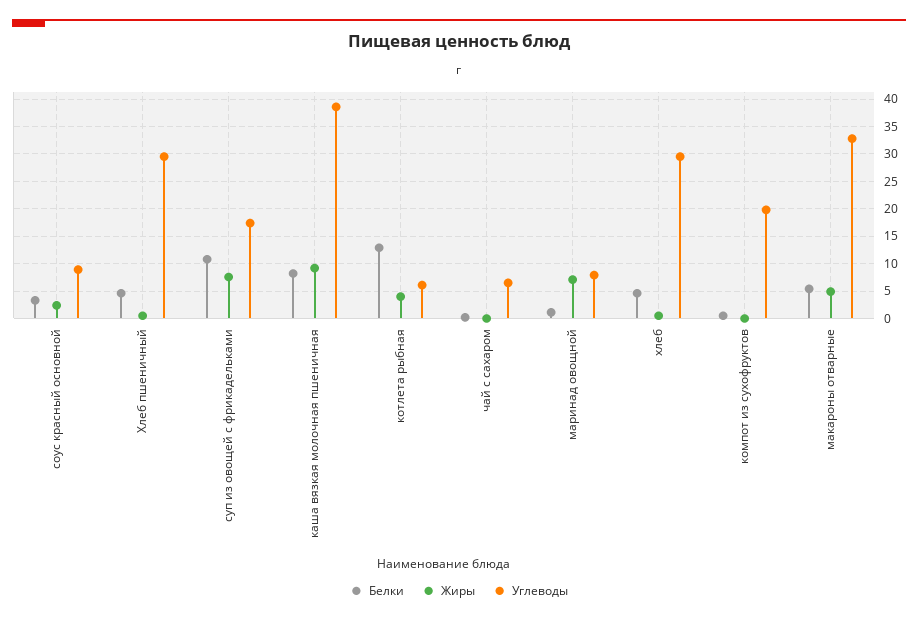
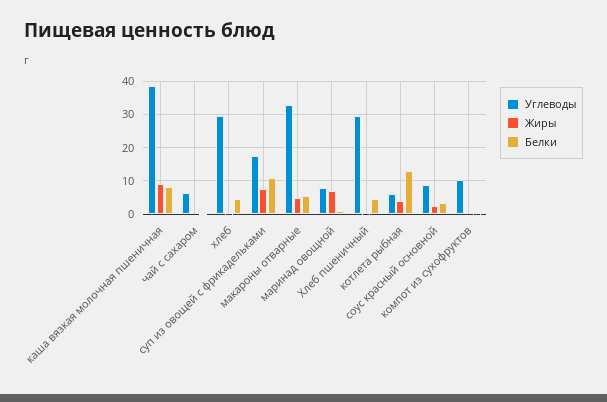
  {
    "Белки": {
      "соус красный основной": 4,
      "Хлеб пшеничный": 4,
      "суп из овощей с фрикадельками": 10,
      "каша вязкая молочная пшеничная": 8,
      "котлета рыбная": 12,
      "чай с сахаром": 0,
      "маринад овощной": 2,
      "хлеб": 4,
      "компот из сухофруктов": 0,
      "макароны отварные": 6
    },
    "Жиры": {
      "соус красный основной": 2,
      "Хлеб пшеничный": 0,
      "суп из овощей с фрикадельками": 8,
      "каша вязкая молочная пшеничная": 10,
      "котлета рыбная": 4,
      "чай с сахаром": 0,
      "маринад овощной": 8,
      "хлеб": 0,
      "компот из сухофруктов": 0,
      "макароны отварные": 4
    },
    "Углеводы": {
      "соус красный основной": 8,
      "Хлеб пшеничный": 30,
      "суп из овощей с фрикадельками": 18,
      "каша вязкая молочная пшеничная": 38,
      "котлета рыбная": 6,
      "чай с сахаром": 6,
      "маринад овощной": 8,
      "хлеб": 30,
-     "компот из сухофруктов": 20,
+     "компот из сухофруктов": 10,
      "макароны отварные": 32
    }
  }

